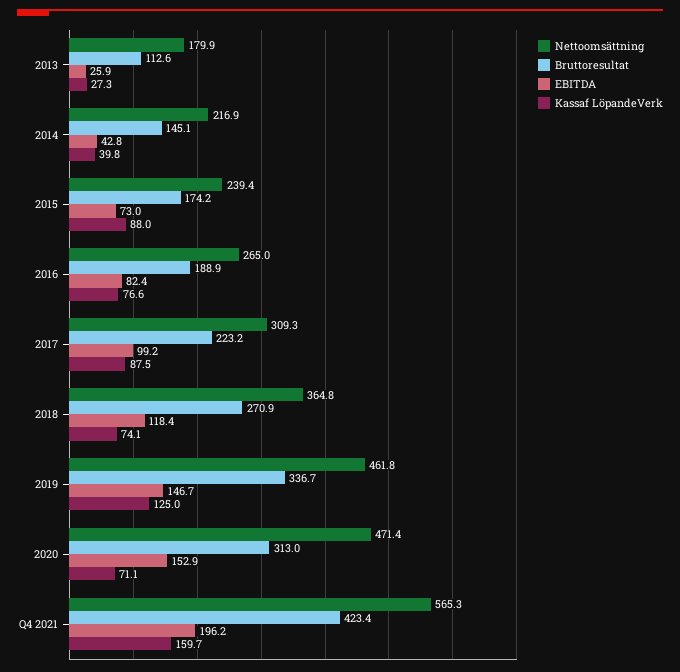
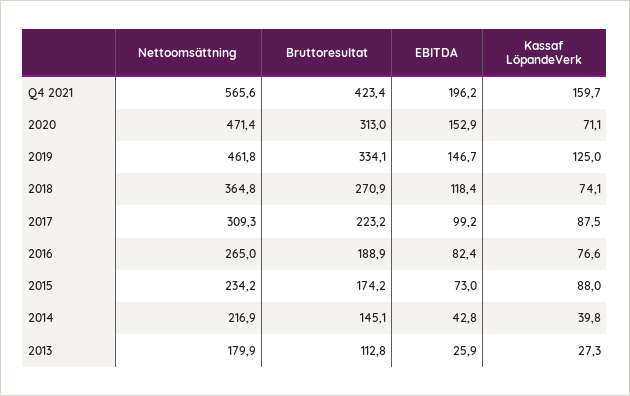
  {
    "Nettoomsättning": {
      "2013": 179.9,
      "2014": 216.9,
-     "2015": 239.4,
+     "2015": 234.2,
      "2016": 265,
      "2017": 309.3,
      "2018": 364.8,
      "2019": 461.8,
      "2020": 471.4,
-     "Q4 2021": 565.3
+     "Q4 2021": 565.6
    },
    "Bruttoresultat": {
-     "2013": 112.6,
+     "2013": 112.8,
      "2014": 145.1,
      "2015": 174.2,
      "2016": 188.9,
      "2017": 223.2,
      "2018": 270.9,
-     "2019": 336.7,
+     "2019": 334.1,
      "2020": 313,
      "Q4 2021": 423.4
    },
    "EBITDA": {
      "2013": 25.9,
      "2014": 42.8,
      "2015": 73,
      "2016": 82.4,
      "2017": 99.2,
      "2018": 118.4,
      "2019": 146.7,
      "2020": 152.9,
      "Q4 2021": 196.2
    },
    "Kassaf LöpandeVerk": {
      "2013": 27.3,
      "2014": 39.8,
      "2015": 88,
      "2016": 76.6,
      "2017": 87.5,
      "2018": 74.1,
      "2019": 125,
      "2020": 71.1,
      "Q4 2021": 159.7
    }
  }

